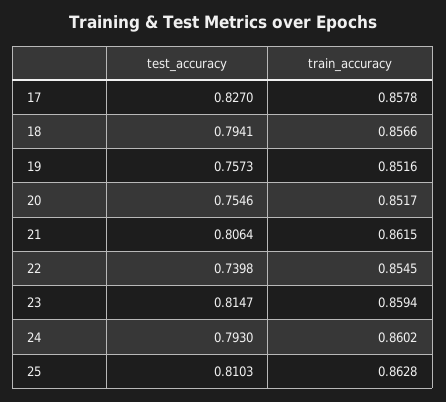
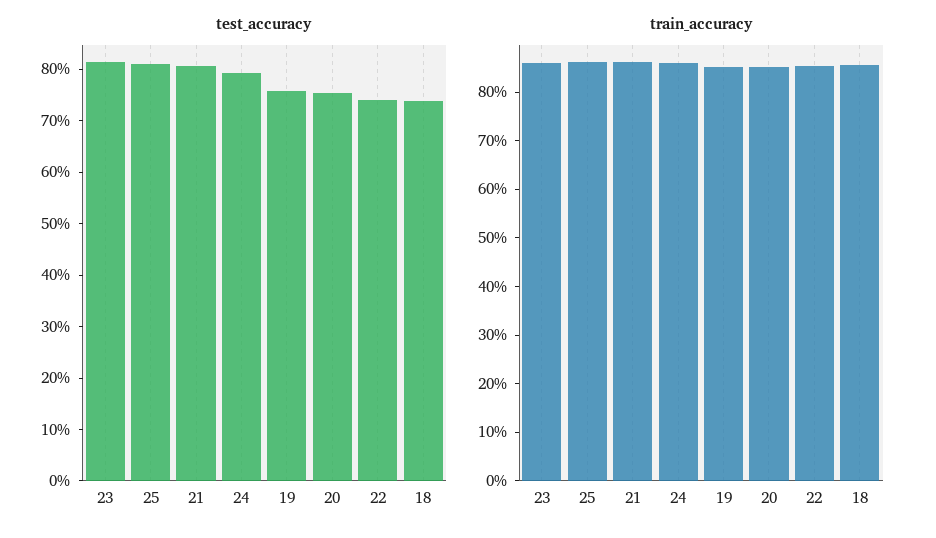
  {
    "test_accuracy": {
-     "17": 0.827,
-     "18": 0.7941,
+     "18": 0.74,
      "19": 0.7573,
      "20": 0.7546,
      "21": 0.8064,
      "22": 0.7398,
      "23": 0.8147,
      "24": 0.793,
      "25": 0.8103
    },
    "train_accuracy": {
-     "17": 0.8578,
      "18": 0.8566,
      "19": 0.8516,
      "20": 0.8517,
      "21": 0.8615,
      "22": 0.8545,
      "23": 0.8594,
      "24": 0.8602,
      "25": 0.8628
    }
  }

